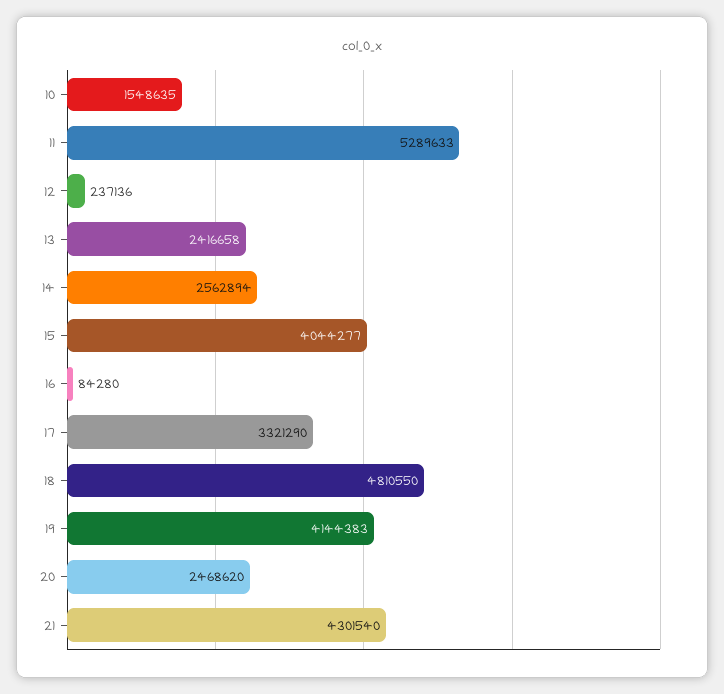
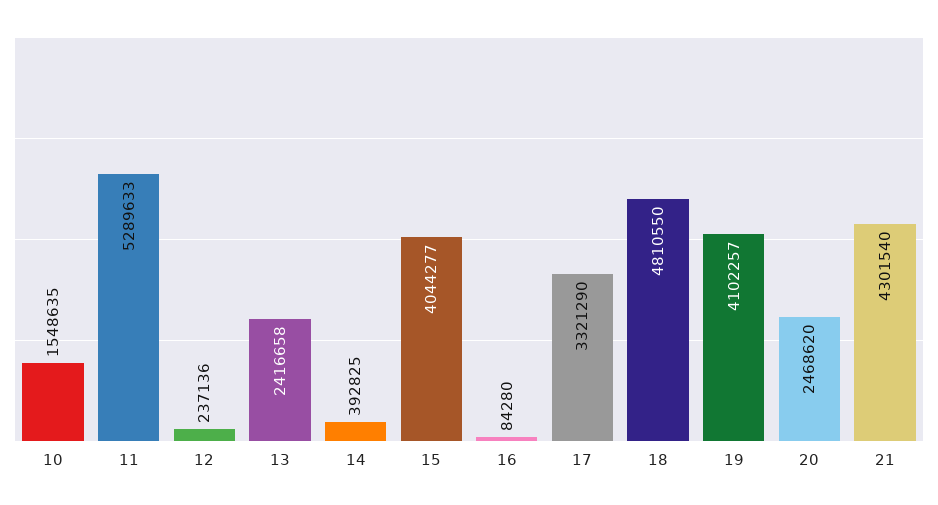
  {
    "10": 1548635,
    "11": 5289633,
    "12": 237136,
    "13": 2416658,
-   "14": 2562894,
+   "14": 392825,
    "15": 4044277,
    "16": 84280,
    "17": 3321290,
    "18": 4810550,
-   "19": 4144383,
+   "19": 4102257,
    "20": 2468620,
    "21": 4301540
  }

